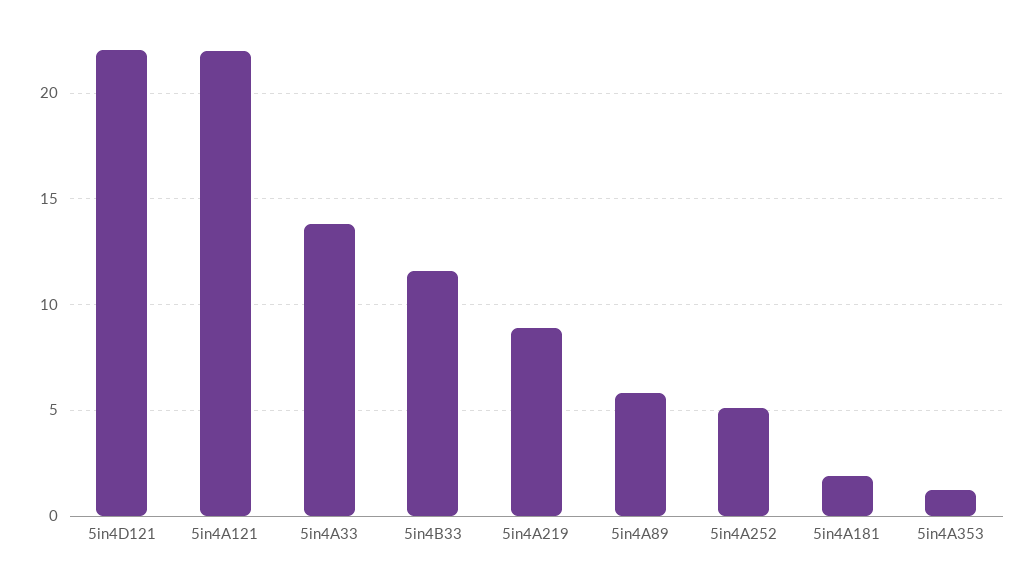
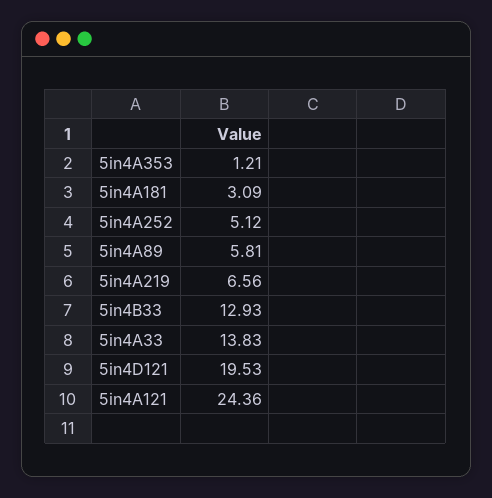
  {
-   "5in4D121": 22,
+   "5in4D121": 19.53,
-   "5in4A121": 22,
+   "5in4A121": 24.36,
    "5in4A33": 13.83,
-   "5in4B33": 11.5,
+   "5in4B33": 12.93,
-   "5in4A219": 9,
+   "5in4A219": 6.56,
    "5in4A89": 5.81,
    "5in4A252": 5.12,
-   "5in4A181": 2,
+   "5in4A181": 3.09,
    "5in4A353": 1.21
  }

